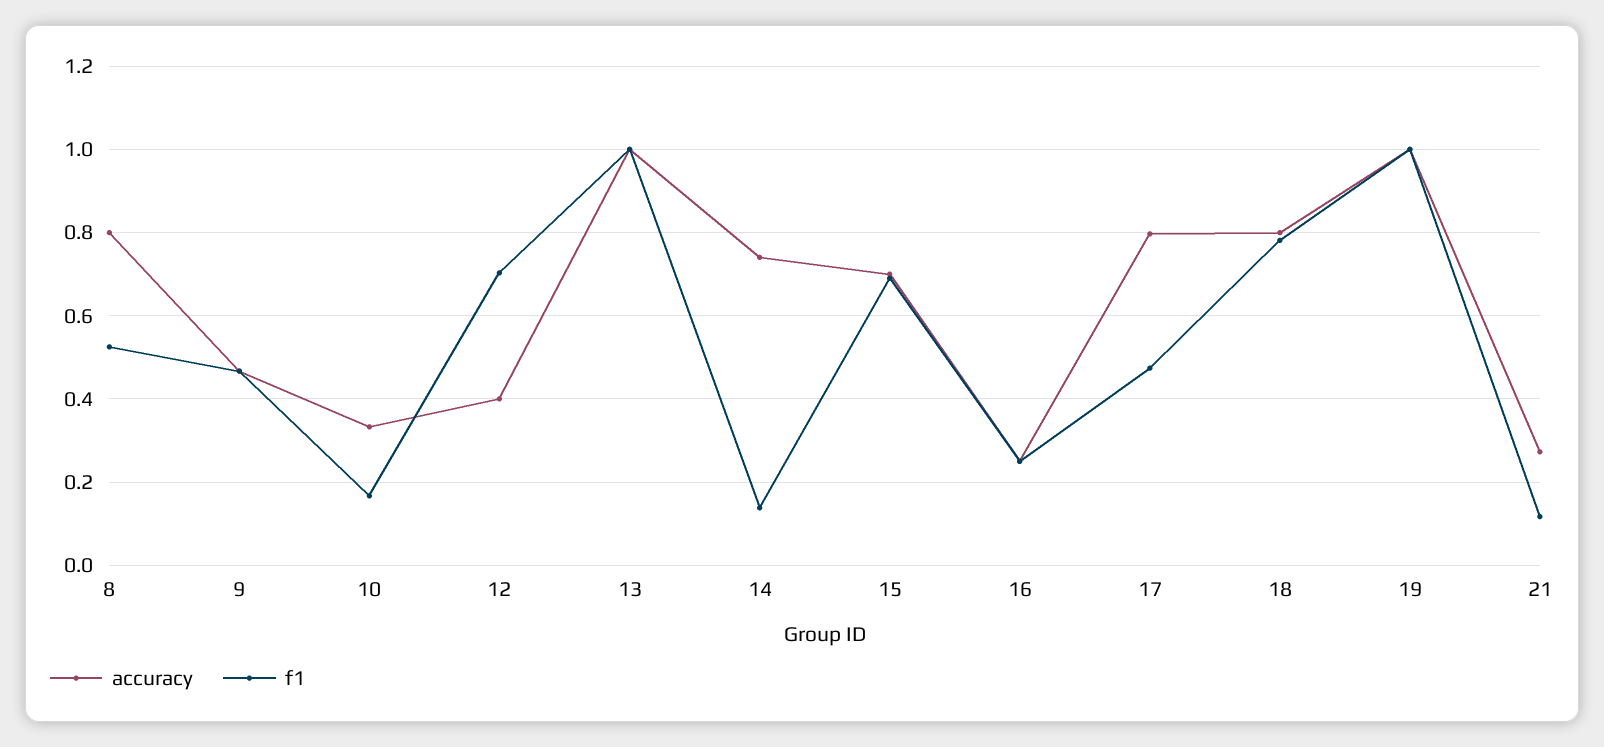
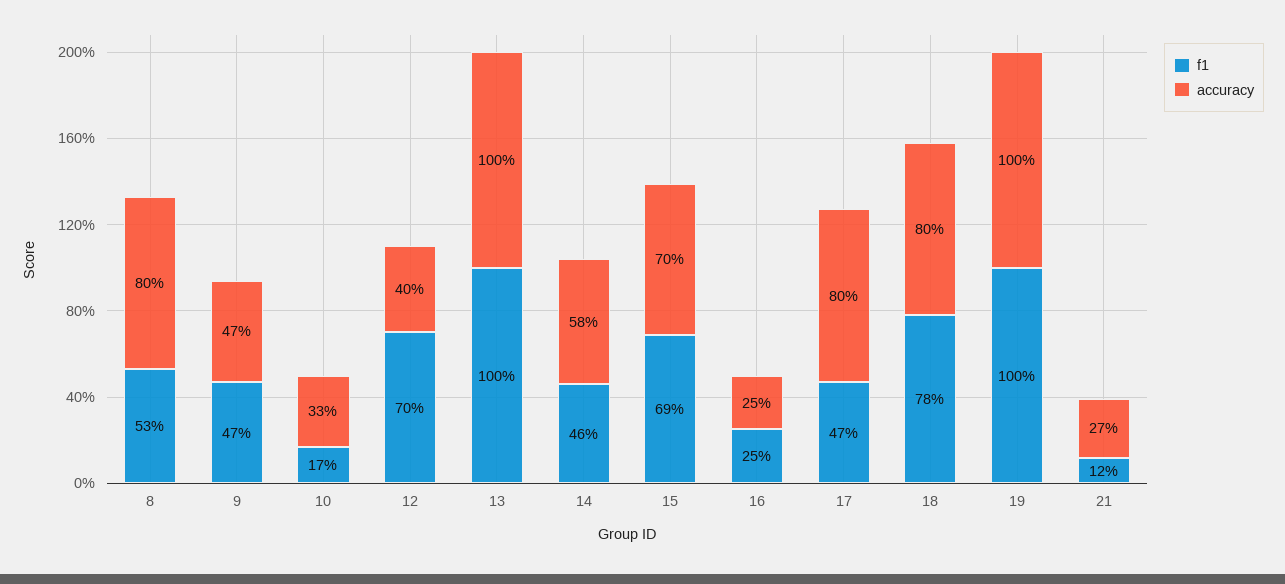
  {
    "accuracy": {
      "8": 0.8,
      "9": 0.47,
      "10": 0.33,
      "12": 0.4,
      "13": 1,
-     "14": 0.74,
+     "14": 0.58,
      "15": 0.7,
      "16": 0.25,
      "17": 0.8,
      "18": 0.8,
      "19": 1,
      "21": 0.27
    },
    "f1": {
      "8": 0.53,
      "9": 0.47,
      "10": 0.17,
      "12": 0.7,
      "13": 1,
-     "14": 0.14,
+     "14": 0.46,
      "15": 0.69,
      "16": 0.25,
      "17": 0.47,
      "18": 0.78,
      "19": 1,
      "21": 0.12
    }
  }

